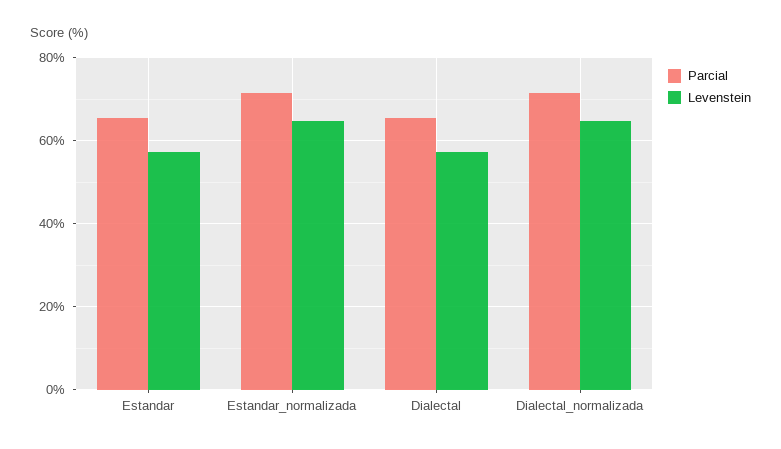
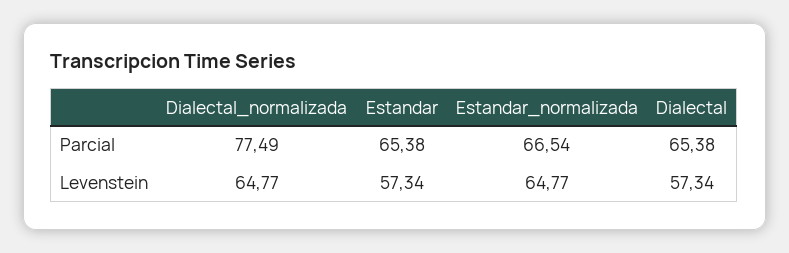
  {
    "Parcial": {
      "Estandar": 65.38,
-     "Estandar_normalizada": 72,
+     "Estandar_normalizada": 66.54,
      "Dialectal": 65.38,
-     "Dialectal_normalizada": 72
+     "Dialectal_normalizada": 77.49
    },
    "Levenstein": {
      "Estandar": 57.34,
      "Estandar_normalizada": 64.77,
      "Dialectal": 57.34,
      "Dialectal_normalizada": 64.77
    }
  }

